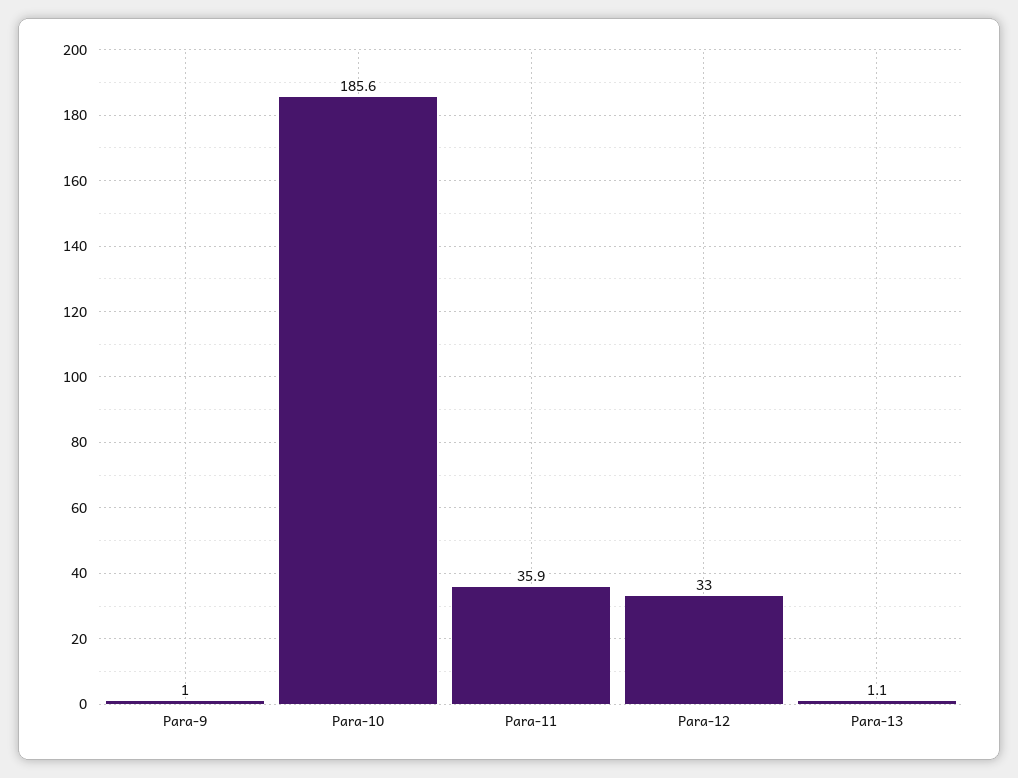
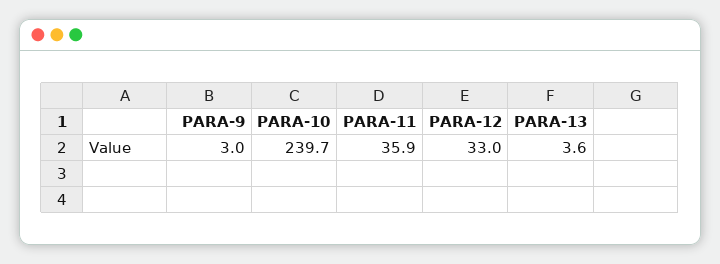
  {
-   "Para-9": 1,
+   "Para-9": 3,
-   "Para-10": 185.6,
+   "Para-10": 239.7,
    "Para-11": 35.9,
    "Para-12": 33,
-   "Para-13": 1.1
+   "Para-13": 3.6
  }

